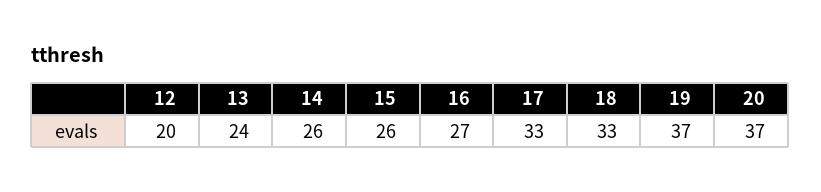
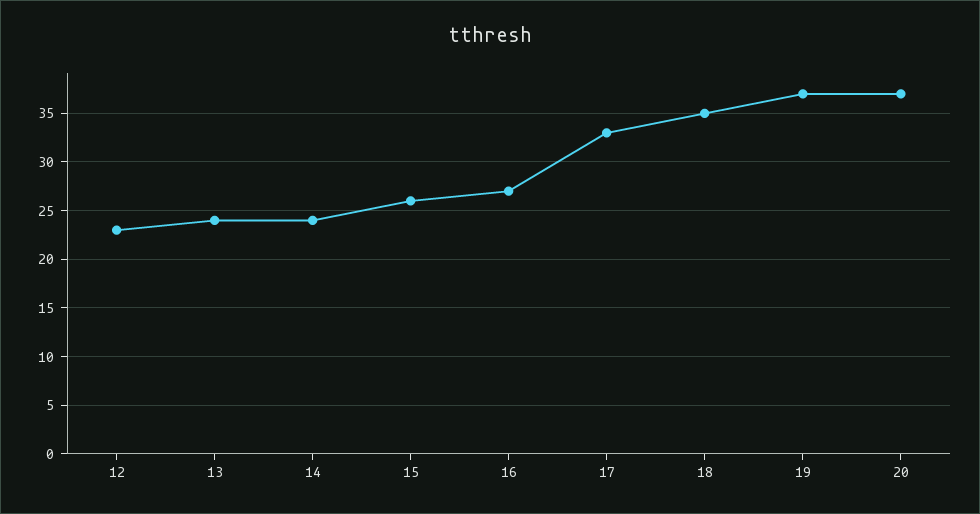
  {
-   "12": 20,
+   "12": 23,
    "13": 24,
-   "14": 26,
+   "14": 24,
    "15": 26,
    "16": 27,
    "17": 33,
-   "18": 33,
+   "18": 35,
    "19": 37,
    "20": 37
  }

